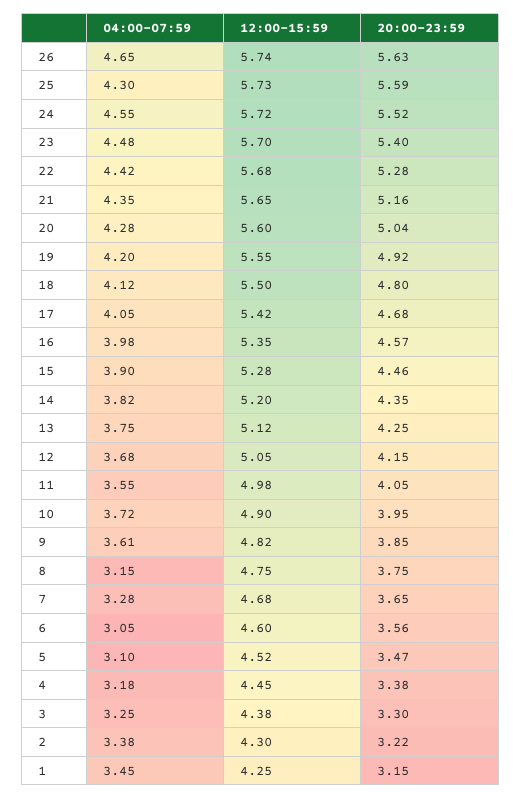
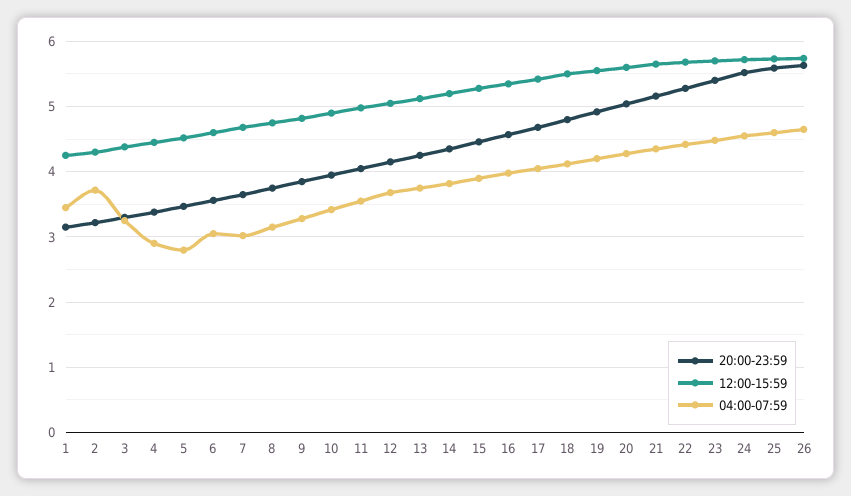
  {
    "04:00-07:59": {
      "26": 4.65,
-     "25": 4.3,
+     "25": 4.6,
      "24": 4.55,
      "23": 4.48,
      "22": 4.42,
      "21": 4.35,
      "20": 4.28,
      "19": 4.2,
      "18": 4.12,
      "17": 4.05,
      "16": 3.98,
      "15": 3.9,
      "14": 3.82,
      "13": 3.75,
      "12": 3.68,
      "11": 3.55,
-     "10": 3.72,
+     "10": 3.4,
-     "9": 3.61,
+     "9": 3.3,
      "8": 3.15,
-     "7": 3.28,
+     "7": 3,
      "6": 3.05,
-     "5": 3.1,
+     "5": 2.8,
-     "4": 3.18,
+     "4": 2.9,
      "3": 3.25,
-     "2": 3.38,
+     "2": 3.7,
      "1": 3.45
    },
    "12:00-15:59": {
      "26": 5.74,
      "25": 5.73,
      "24": 5.72,
      "23": 5.7,
      "22": 5.68,
      "21": 5.65,
      "20": 5.6,
      "19": 5.55,
      "18": 5.5,
      "17": 5.42,
      "16": 5.35,
      "15": 5.28,
      "14": 5.2,
      "13": 5.12,
      "12": 5.05,
      "11": 4.98,
      "10": 4.9,
      "9": 4.82,
      "8": 4.75,
      "7": 4.68,
      "6": 4.6,
      "5": 4.52,
      "4": 4.45,
      "3": 4.38,
      "2": 4.3,
      "1": 4.25
    },
    "20:00-23:59": {
      "26": 5.63,
      "25": 5.59,
      "24": 5.52,
      "23": 5.4,
      "22": 5.28,
      "21": 5.16,
      "20": 5.04,
      "19": 4.92,
      "18": 4.8,
      "17": 4.68,
      "16": 4.57,
      "15": 4.46,
      "14": 4.35,
      "13": 4.25,
      "12": 4.15,
      "11": 4.05,
      "10": 3.95,
      "9": 3.85,
      "8": 3.75,
      "7": 3.65,
      "6": 3.56,
      "5": 3.47,
      "4": 3.38,
      "3": 3.3,
      "2": 3.22,
      "1": 3.15
    }
  }

